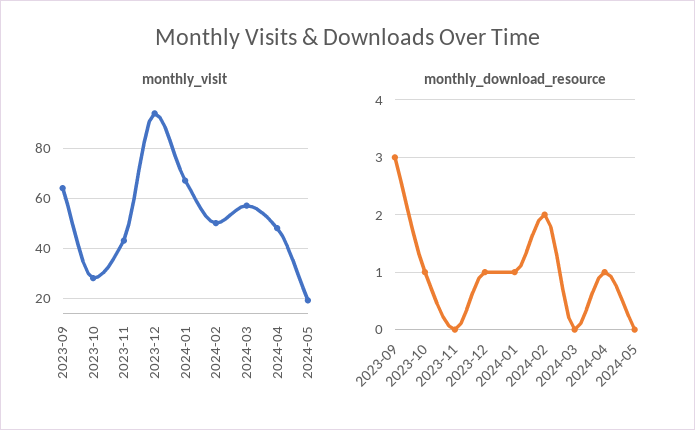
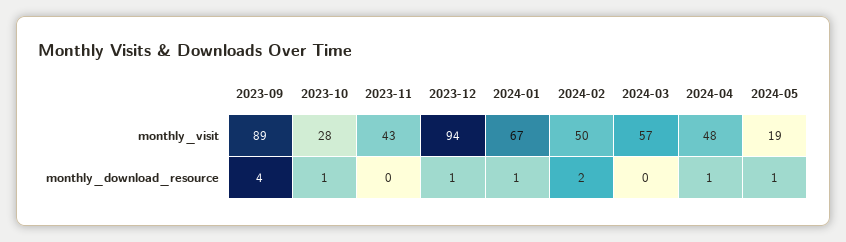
  {
    "monthly_visit": {
-     "2023-09": 65,
+     "2023-09": 89,
      "2023-10": 28,
      "2023-11": 43,
      "2023-12": 94,
      "2024-01": 67,
      "2024-02": 50,
      "2024-03": 57,
      "2024-04": 48,
      "2024-05": 19
    },
    "monthly_download_resource": {
-     "2023-09": 3,
+     "2023-09": 4,
      "2023-10": 1,
      "2023-11": 0,
      "2023-12": 1,
      "2024-01": 1,
      "2024-02": 2,
      "2024-03": 0,
      "2024-04": 1,
-     "2024-05": 0
+     "2024-05": 1
    }
  }

